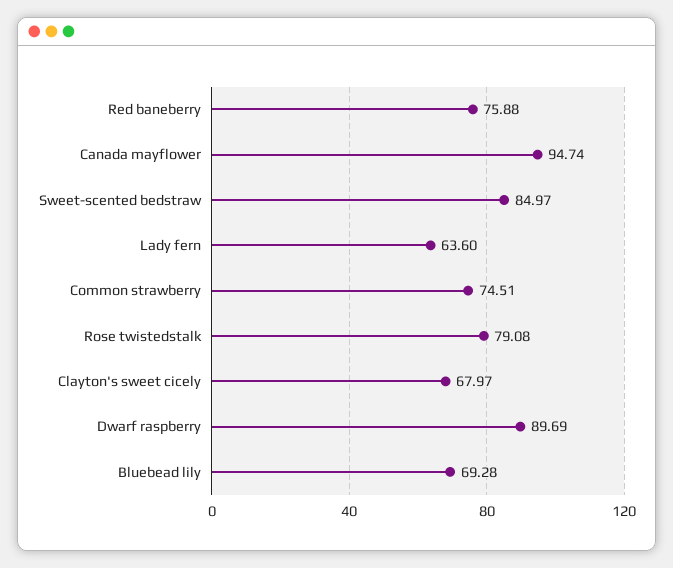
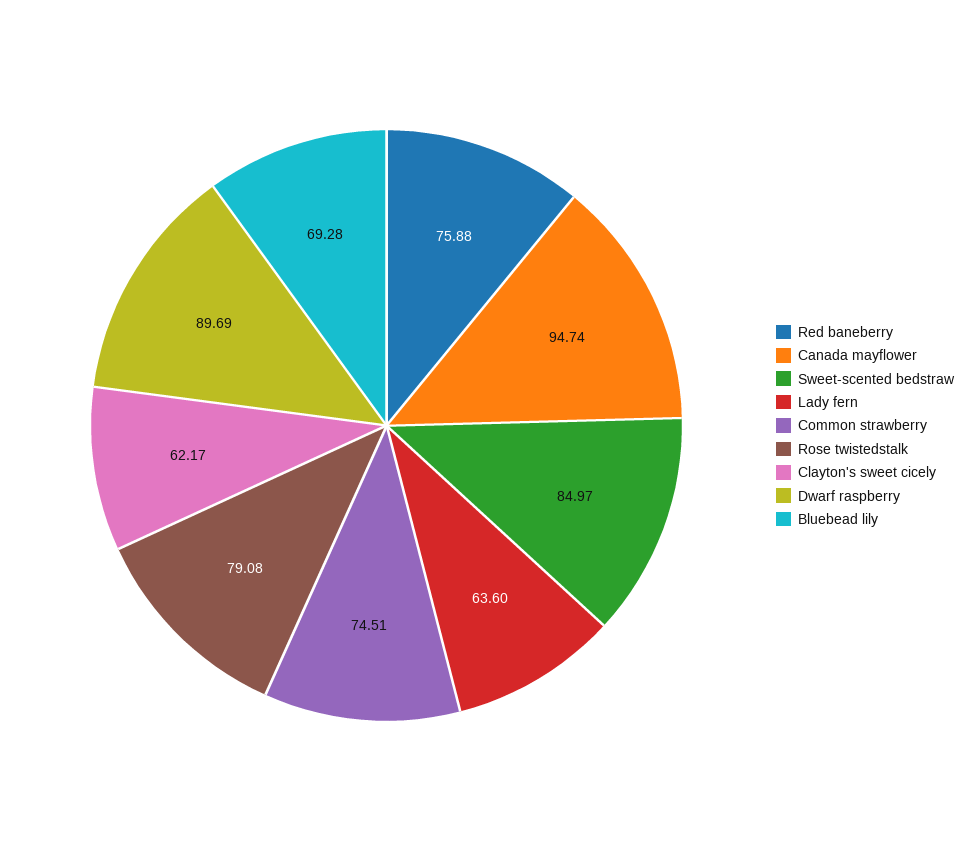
  {
    "Red baneberry": 75.88,
    "Canada mayflower": 94.74,
    "Sweet-scented bedstraw": 84.97,
    "Lady fern": 63.6,
    "Common strawberry": 74.51,
    "Rose twistedstalk": 79.08,
-   "Clayton's sweet cicely": 67.97,
+   "Clayton's sweet cicely": 62.17,
    "Dwarf raspberry": 89.69,
    "Bluebead lily": 69.28
  }

